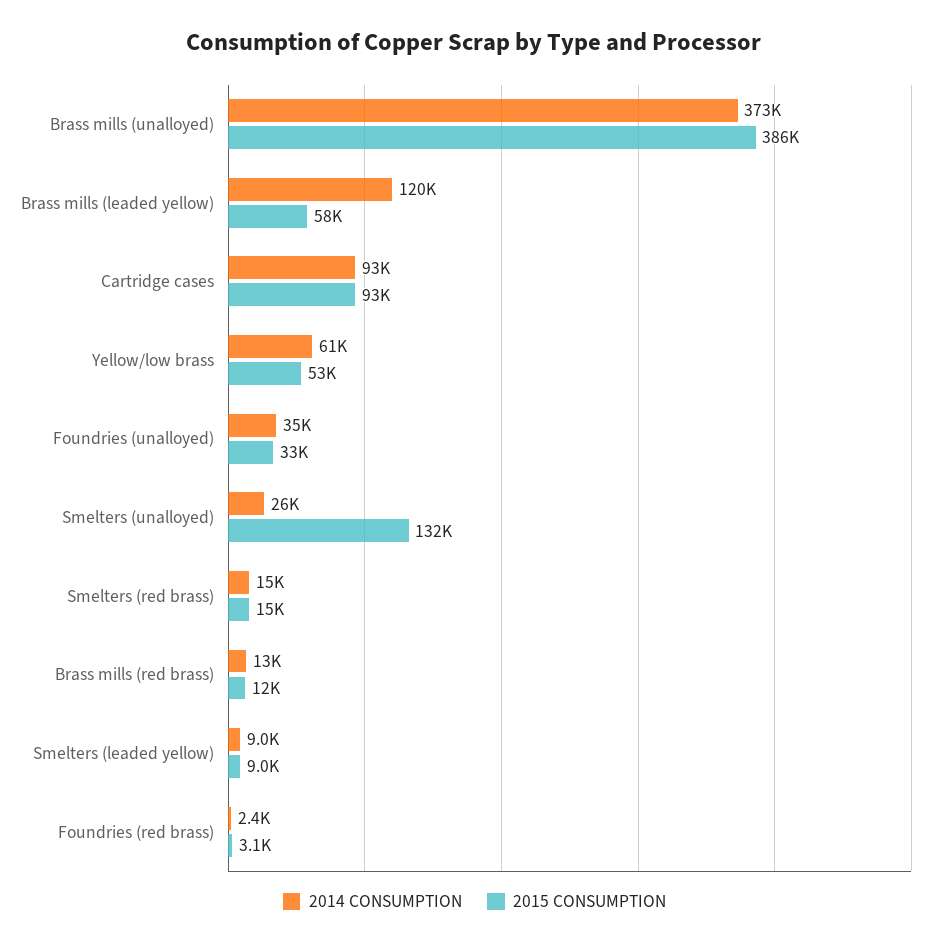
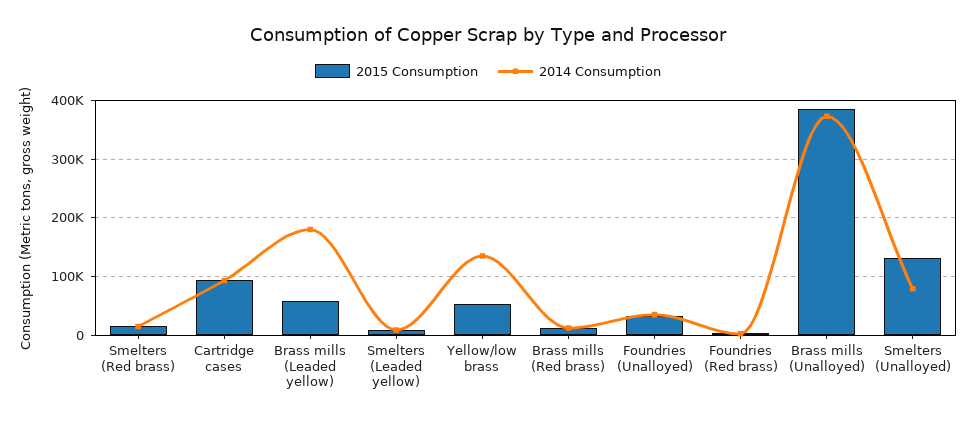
  {
    "2014 CONSUMPTION": {
      "Brass mills (unalloyed)": 373000,
-     "Brass mills (leaded yellow)": 120000,
+     "Brass mills (leaded yellow)": 180000,
      "Cartridge cases": 93000,
-     "Yellow/low brass": 61000,
+     "Yellow/low brass": 140000,
      "Foundries (unalloyed)": 35000,
-     "Smelters (unalloyed)": 26000,
+     "Smelters (unalloyed)": 80000,
      "Smelters (red brass)": 15000,
      "Brass mills (red brass)": 13000,
      "Smelters (leaded yellow)": 9000,
      "Foundries (red brass)": 2400
    },
    "2015 CONSUMPTION": {
      "Brass mills (unalloyed)": 386000,
      "Brass mills (leaded yellow)": 58000,
      "Cartridge cases": 93000,
      "Yellow/low brass": 53000,
      "Foundries (unalloyed)": 33000,
      "Smelters (unalloyed)": 132000,
      "Smelters (red brass)": 15000,
      "Brass mills (red brass)": 12000,
      "Smelters (leaded yellow)": 9000,
      "Foundries (red brass)": 3100
    }
  }

